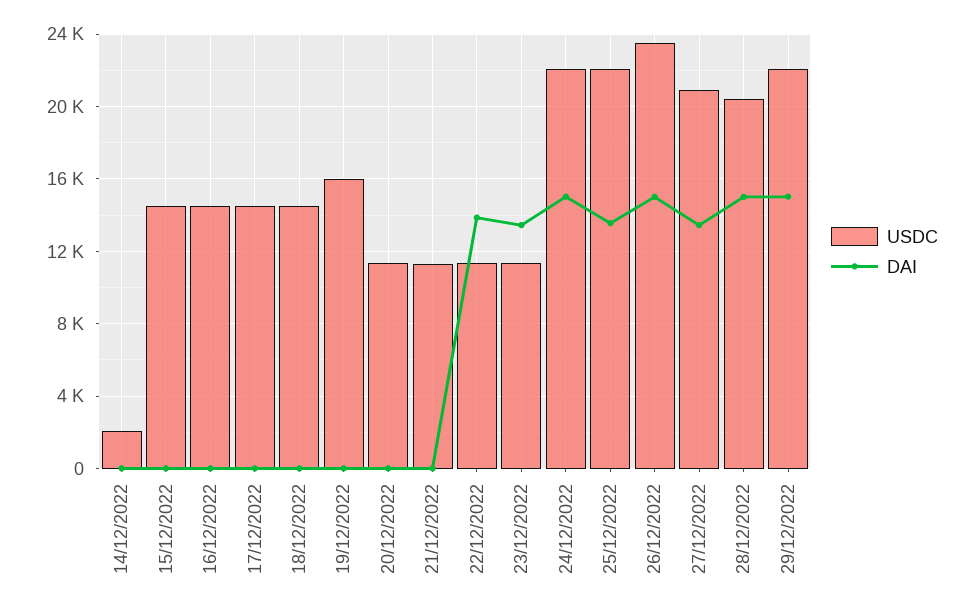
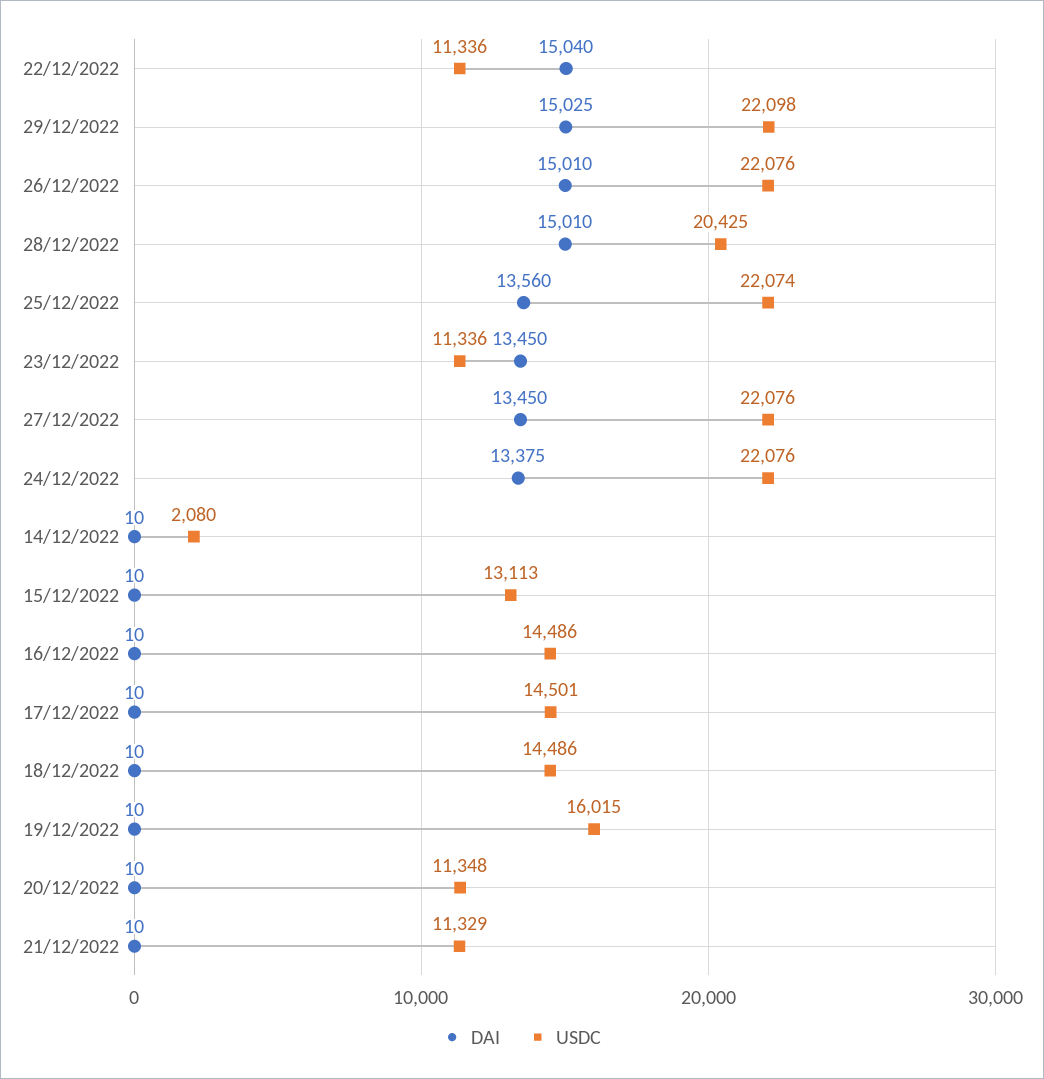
  {
    "USDC": {
      "14/12/2022": 2080,
-     "15/12/2022": 14500,
+     "15/12/2022": 13113,
      "16/12/2022": 14486,
      "17/12/2022": 14501,
      "18/12/2022": 14486,
      "19/12/2022": 16015,
      "20/12/2022": 11348,
      "21/12/2022": 11329,
      "22/12/2022": 11336,
      "23/12/2022": 11336,
      "24/12/2022": 22076,
      "25/12/2022": 22074,
-     "26/12/2022": 23500,
+     "26/12/2022": 22076,
-     "27/12/2022": 21000,
+     "27/12/2022": 22076,
      "28/12/2022": 20425,
      "29/12/2022": 22098
    },
    "DAI": {
      "14/12/2022": 10,
      "15/12/2022": 10,
      "16/12/2022": 10,
      "17/12/2022": 10,
      "18/12/2022": 10,
      "19/12/2022": 10,
      "20/12/2022": 10,
      "21/12/2022": 10,
-     "22/12/2022": 14000,
+     "22/12/2022": 15040,
      "23/12/2022": 13450,
-     "24/12/2022": 15000,
+     "24/12/2022": 13375,
      "25/12/2022": 13560,
      "26/12/2022": 15010,
      "27/12/2022": 13450,
      "28/12/2022": 15010,
      "29/12/2022": 15025
    }
  }

